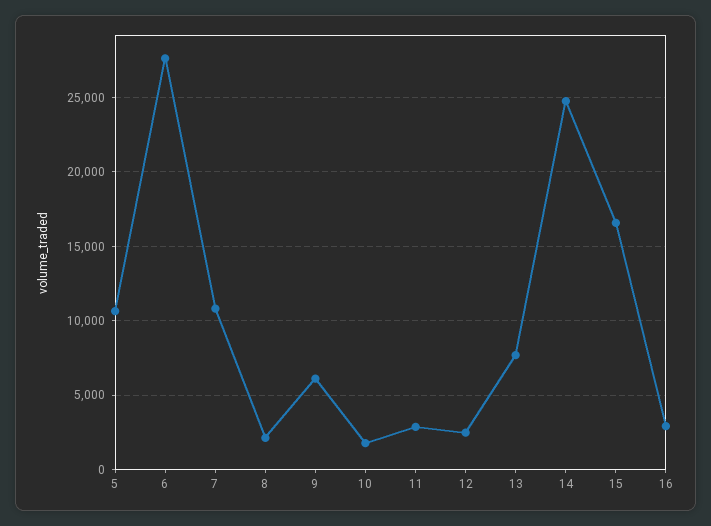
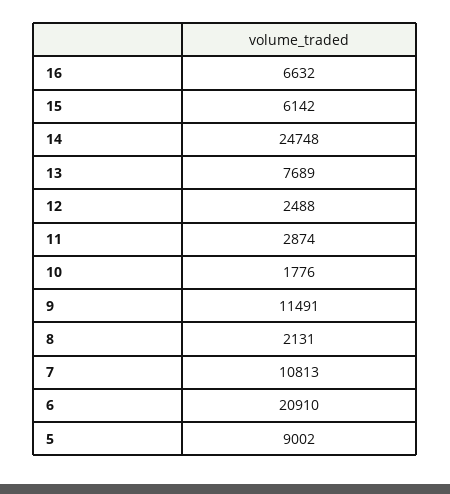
  {
-   "5": 10500,
+   "5": 9002,
-   "6": 27500,
+   "6": 20910,
    "7": 10813,
    "8": 2131,
-   "9": 6000,
+   "9": 11491,
    "10": 1776,
    "11": 2874,
    "12": 2488,
    "13": 7689,
    "14": 24748,
-   "15": 16500,
+   "15": 6142,
-   "16": 3000
+   "16": 6632
  }

